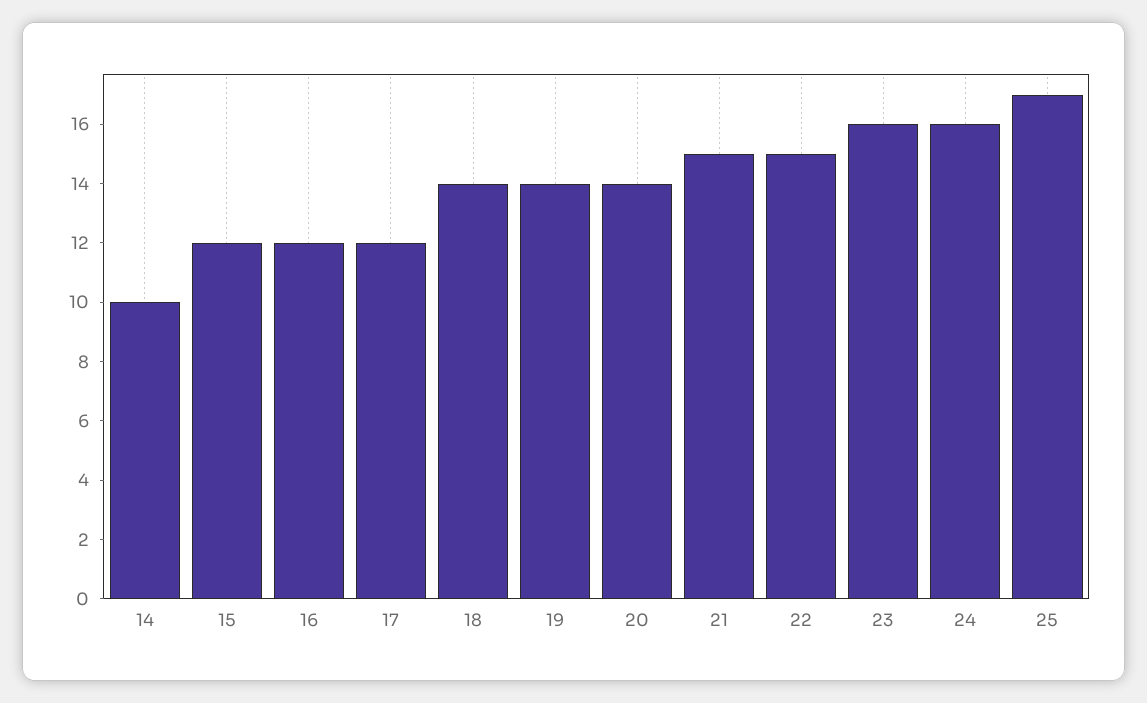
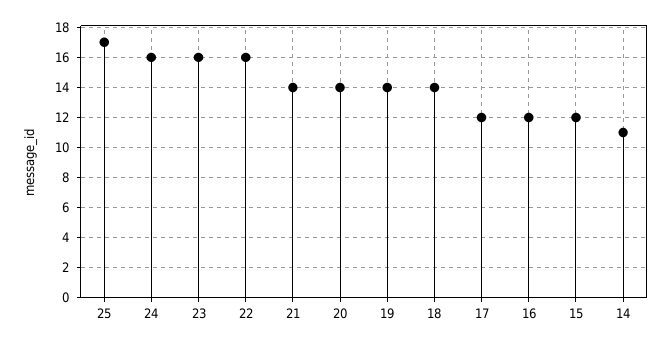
  {
-   "14": 10,
+   "14": 11,
    "15": 12,
    "16": 12,
    "17": 12,
    "18": 14,
    "19": 14,
    "20": 14,
-   "21": 15,
+   "21": 14,
-   "22": 15,
+   "22": 16,
    "23": 16,
    "24": 16,
    "25": 17
  }

